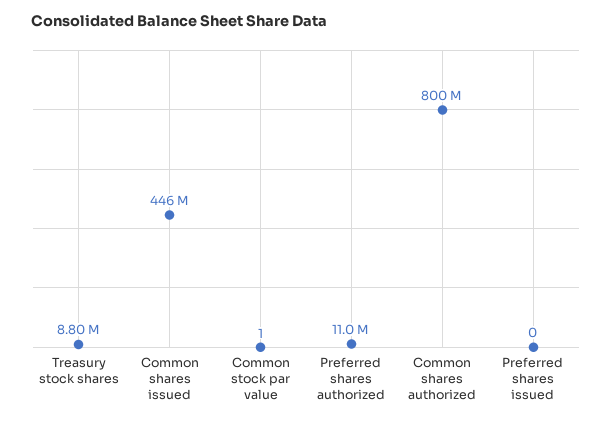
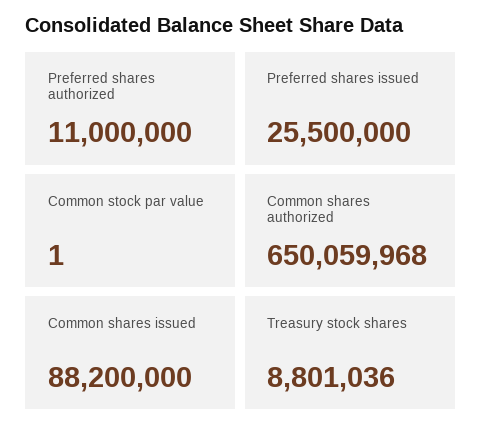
  {
    "Treasury stock shares": 8801036,
-   "Common shares issued": 446000000,
+   "Common shares issued": 88200000,
    "Common stock par value": 1,
    "Preferred shares authorized": 11000000,
-   "Common shares authorized": 800000000,
+   "Common shares authorized": 650059968,
-   "Preferred shares issued": 0
+   "Preferred shares issued": 25500000
  }

